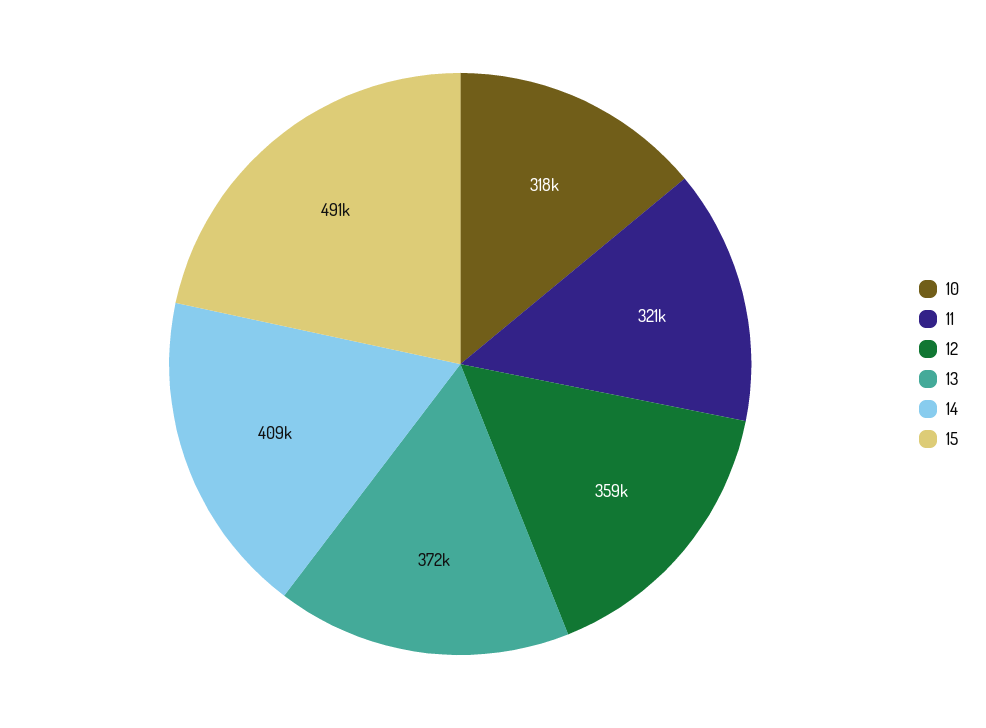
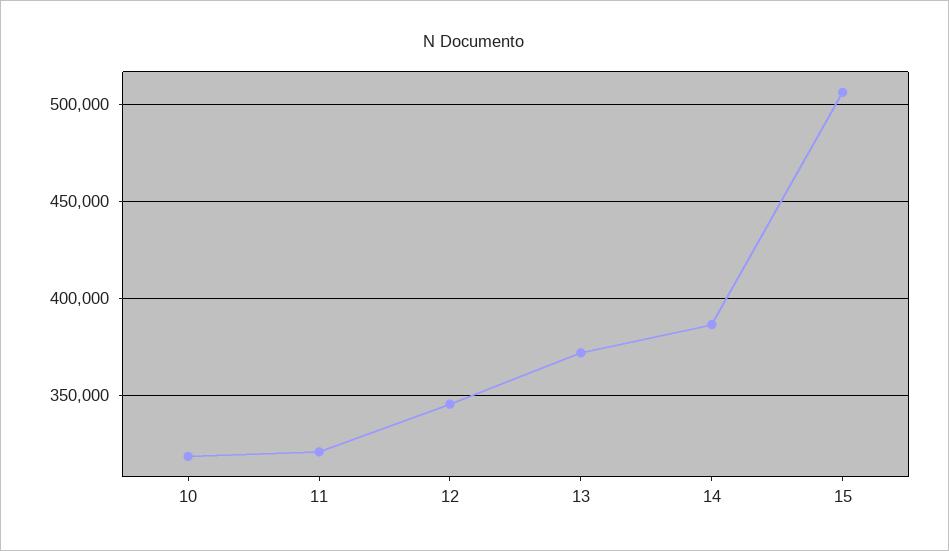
  {
    "10": 318000,
    "11": 321000,
-   "12": 359000,
+   "12": 345000,
    "13": 372000,
-   "14": 409000,
+   "14": 385000,
-   "15": 491000
+   "15": 505000
  }

